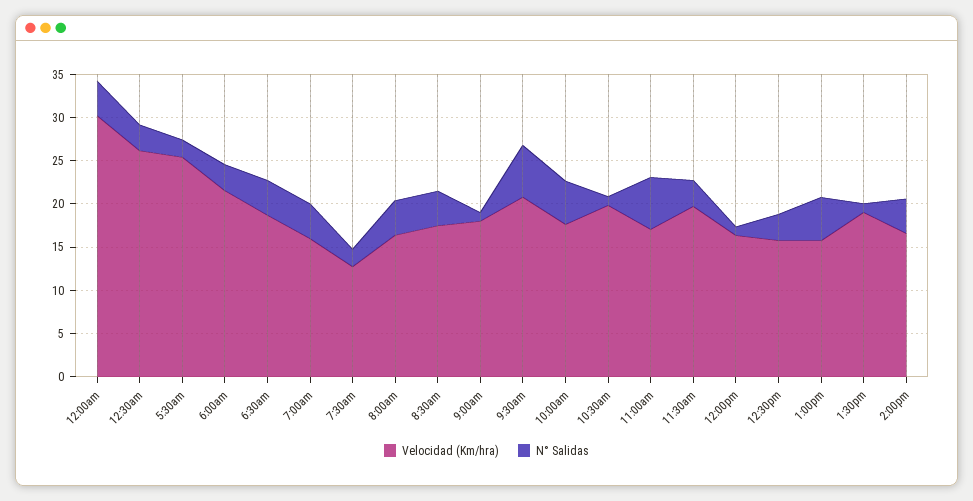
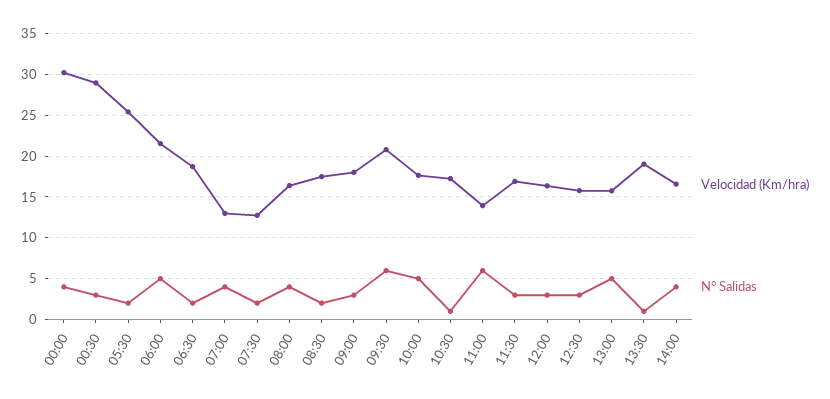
  {
    "Velocidad (Km/hra)": {
      "12:00am": 30,
-     "12:30am": 26,
+     "12:30am": 29,
      "5:30am": 25,
      "6:00am": 22,
      "6:30am": 19,
-     "7:00am": 16,
+     "7:00am": 13,
      "7:30am": 13,
      "8:00am": 16,
      "8:30am": 17,
      "9:00am": 18,
      "9:30am": 21,
      "10:00am": 18,
-     "10:30am": 20,
+     "10:30am": 17,
-     "11:00am": 17,
+     "11:00am": 14,
-     "11:30am": 20,
+     "11:30am": 17,
      "12:00pm": 16,
      "12:30pm": 16,
      "1:00pm": 16,
      "1:30pm": 19,
      "2:00pm": 17
    },
    "N° Salidas": {
      "12:00am": 4,
      "12:30am": 3,
      "5:30am": 2,
-     "6:00am": 3,
+     "6:00am": 5,
-     "6:30am": 4,
+     "6:30am": 2,
      "7:00am": 4,
      "7:30am": 2,
      "8:00am": 4,
-     "8:30am": 4,
+     "8:30am": 2,
-     "9:00am": 1,
+     "9:00am": 3,
      "9:30am": 6,
      "10:00am": 5,
      "10:30am": 1,
      "11:00am": 6,
      "11:30am": 3,
-     "12:00pm": 1,
+     "12:00pm": 3,
      "12:30pm": 3,
      "1:00pm": 5,
      "1:30pm": 1,
      "2:00pm": 4
    }
  }

